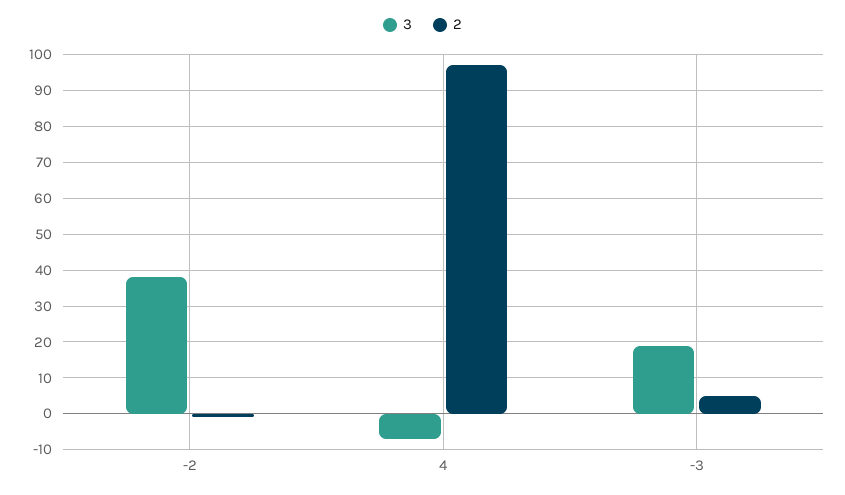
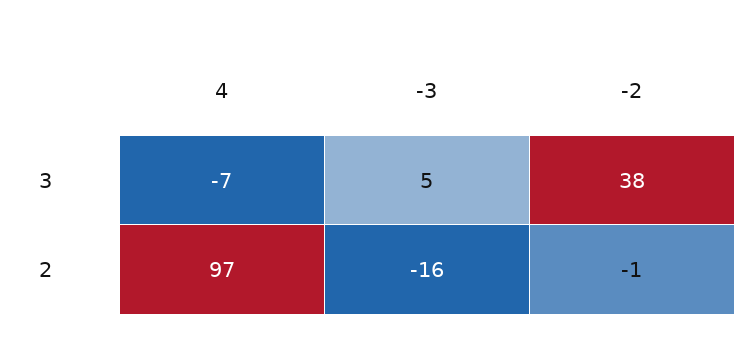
  {
    "3": {
      "-2": 38,
      "4": -7,
-     "-3": 20
+     "-3": 5
    },
    "2": {
      "-2": -1,
      "4": 97,
-     "-3": 5
+     "-3": -16
    }
  }

